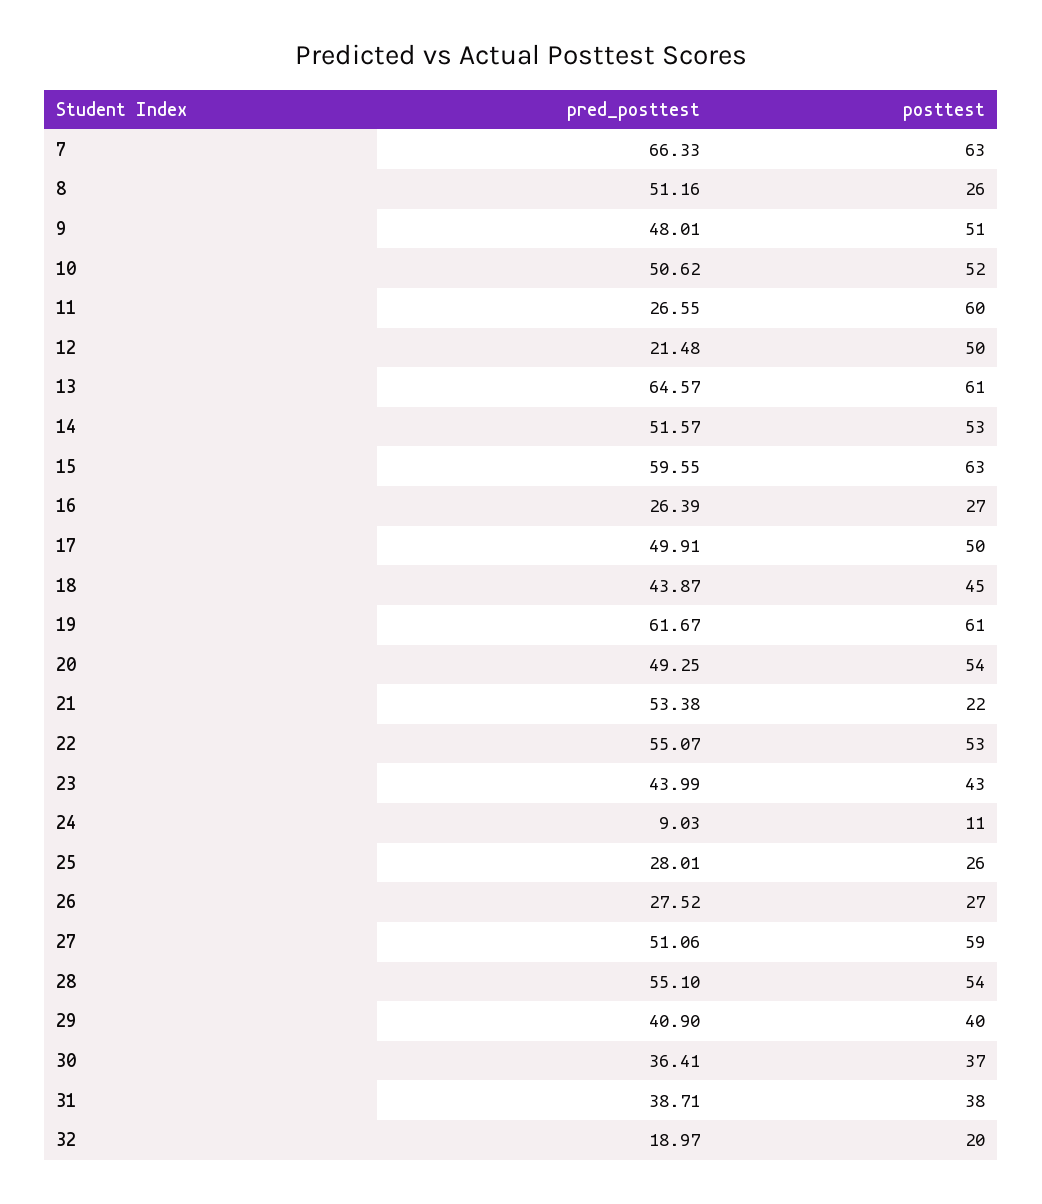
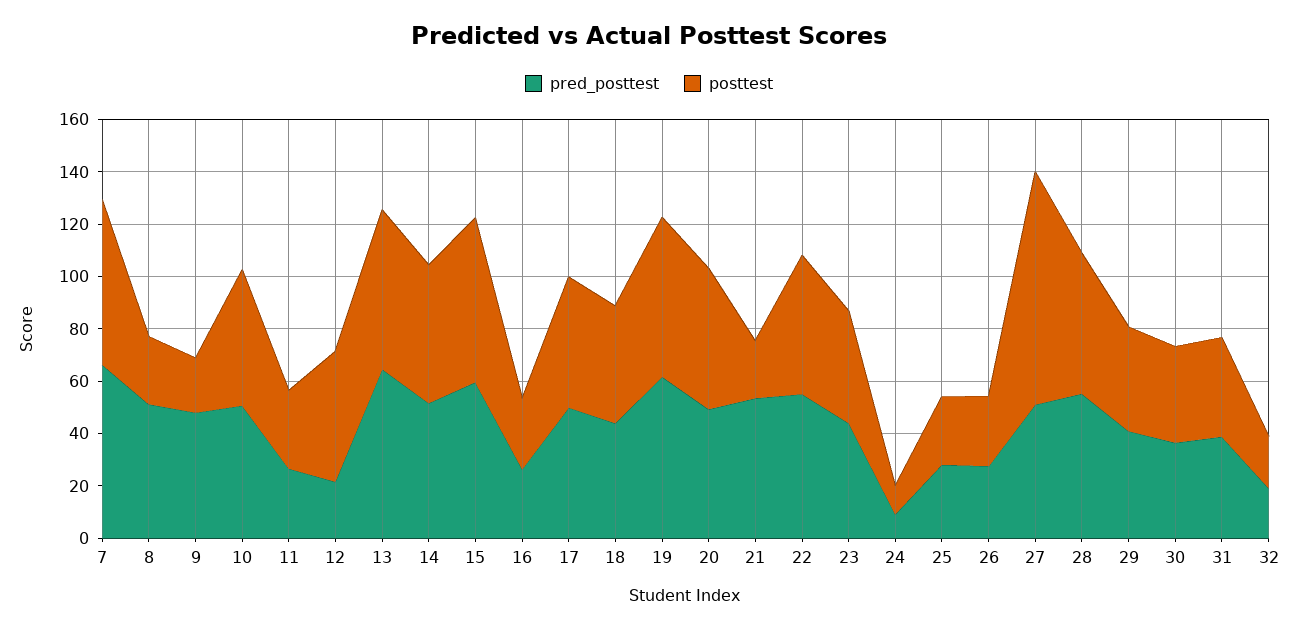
  {
    "pred_posttest": {
      "7": 66.33,
      "8": 51.16,
      "9": 48.01,
      "10": 50.62,
      "11": 26.55,
      "12": 21.48,
      "13": 64.57,
      "14": 51.57,
      "15": 59.55,
      "16": 26.39,
      "17": 49.91,
      "18": 43.87,
      "19": 61.67,
      "20": 49.25,
      "21": 53.38,
      "22": 55.07,
      "23": 43.99,
      "24": 9.03,
      "25": 28.01,
      "26": 27.52,
      "27": 51.06,
      "28": 55.1,
      "29": 40.9,
      "30": 36.41,
      "31": 38.71,
      "32": 18.97
    },
    "posttest": {
      "7": 63,
      "8": 26,
-     "9": 51,
+     "9": 20,
      "10": 52,
-     "11": 60,
+     "11": 30,
      "12": 50,
      "13": 61,
      "14": 53,
      "15": 63,
      "16": 27,
      "17": 50,
      "18": 45,
      "19": 61,
      "20": 54,
      "21": 22,
      "22": 53,
      "23": 43,
      "24": 11,
      "25": 26,
      "26": 27,
-     "27": 59,
+     "27": 90,
      "28": 54,
      "29": 40,
      "30": 37,
      "31": 38,
      "32": 20
    }
  }

